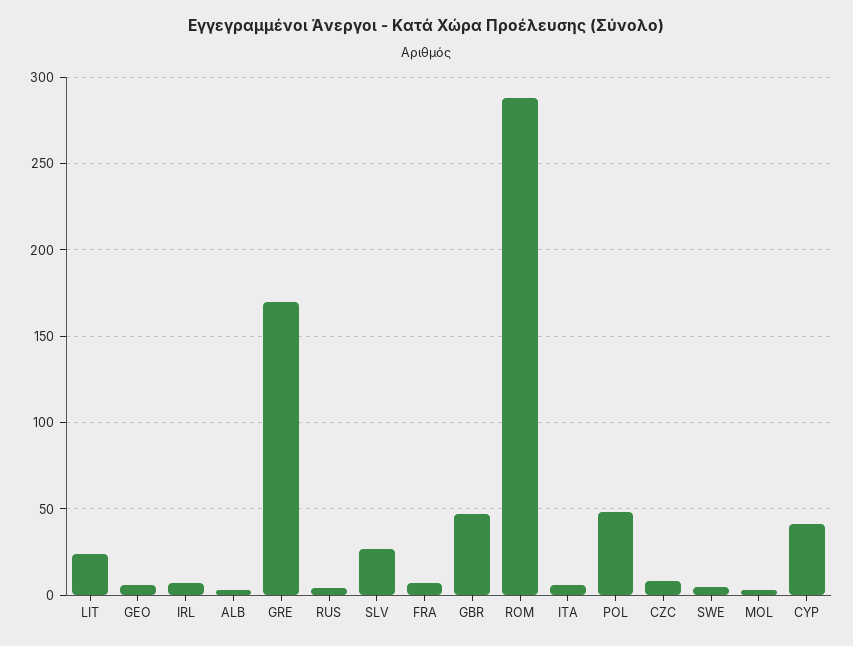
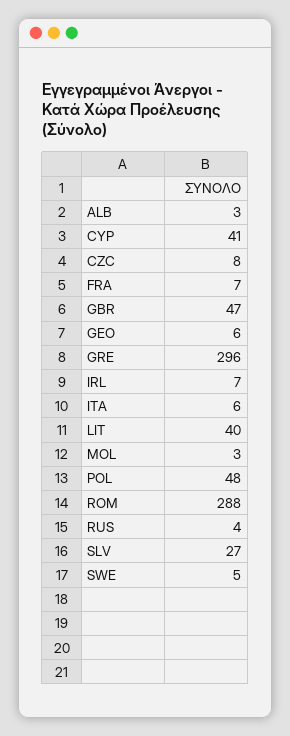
  {
-   "LIT": 25,
+   "LIT": 40,
    "GEO": 6,
    "IRL": 7,
    "ALB": 3,
-   "GRE": 170,
+   "GRE": 296,
    "RUS": 4,
    "SLV": 27,
    "FRA": 7,
    "GBR": 47,
    "ROM": 288,
    "ITA": 6,
    "POL": 48,
    "CZC": 8,
    "SWE": 5,
    "MOL": 3,
    "CYP": 41
  }

